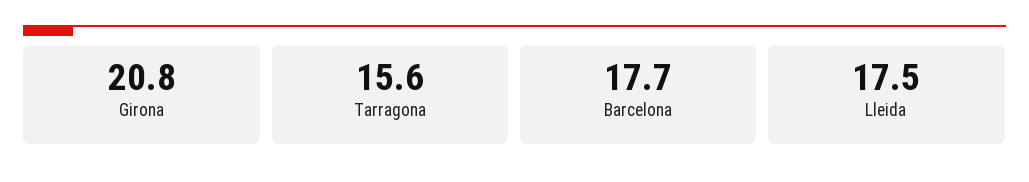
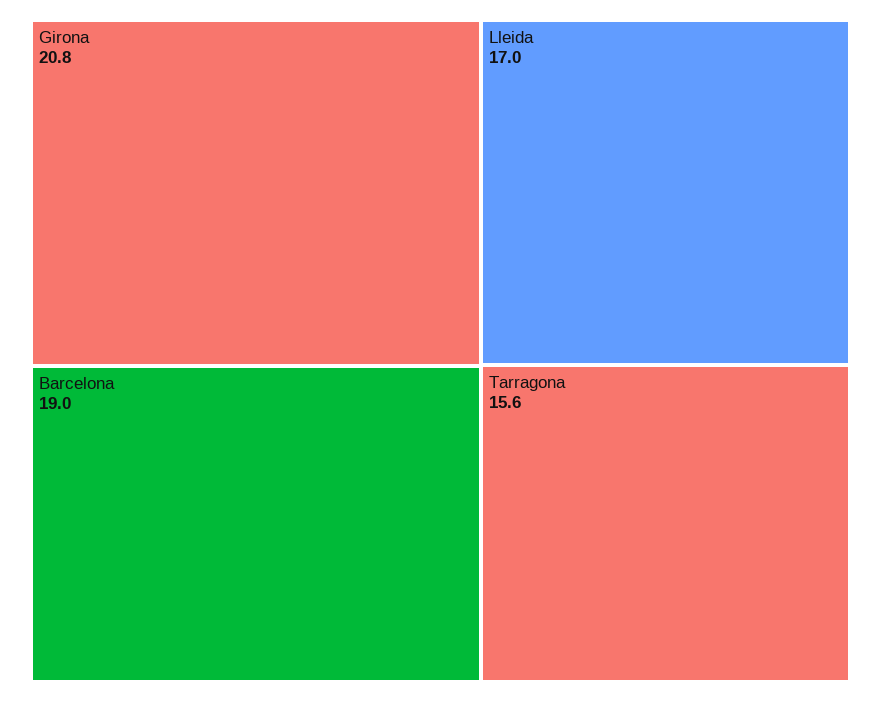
  {
    "Girona": 20.8,
    "Tarragona": 15.6,
-   "Barcelona": 17.7,
+   "Barcelona": 19,
-   "Lleida": 17.5
+   "Lleida": 17
  }

